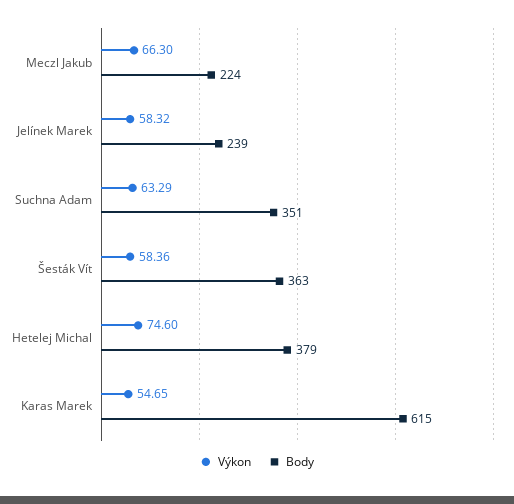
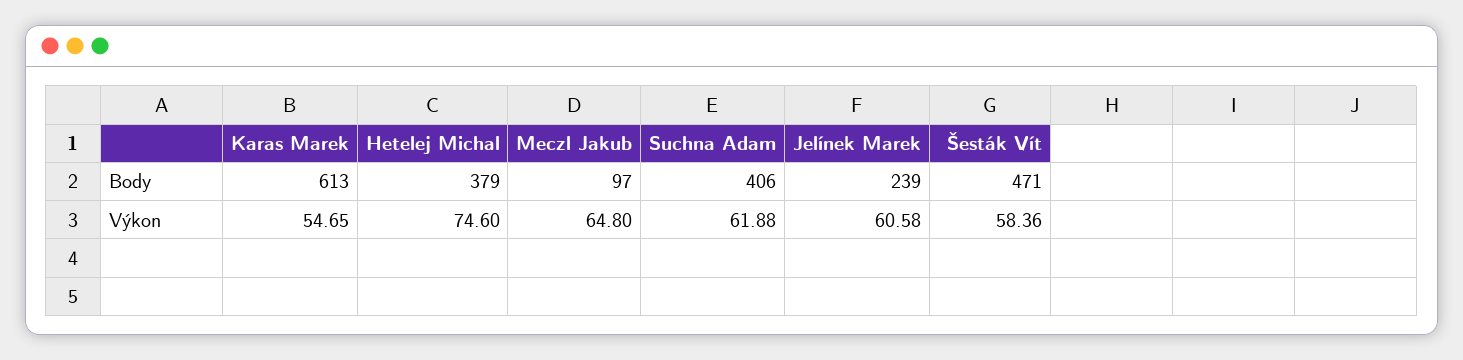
  {
    "Výkon": {
-     "Meczl Jakub": 66.3,
+     "Meczl Jakub": 64.8,
-     "Jelínek Marek": 58.32,
+     "Jelínek Marek": 60.58,
-     "Suchna Adam": 63.29,
+     "Suchna Adam": 61.88,
      "Šesták Vít": 58.36,
      "Hetelej Michal": 74.6,
      "Karas Marek": 54.65
    },
    "Body": {
-     "Meczl Jakub": 224,
+     "Meczl Jakub": 97,
      "Jelínek Marek": 239,
-     "Suchna Adam": 351,
+     "Suchna Adam": 406,
-     "Šesták Vít": 363,
+     "Šesták Vít": 471,
      "Hetelej Michal": 379,
-     "Karas Marek": 615
+     "Karas Marek": 613
    }
  }

